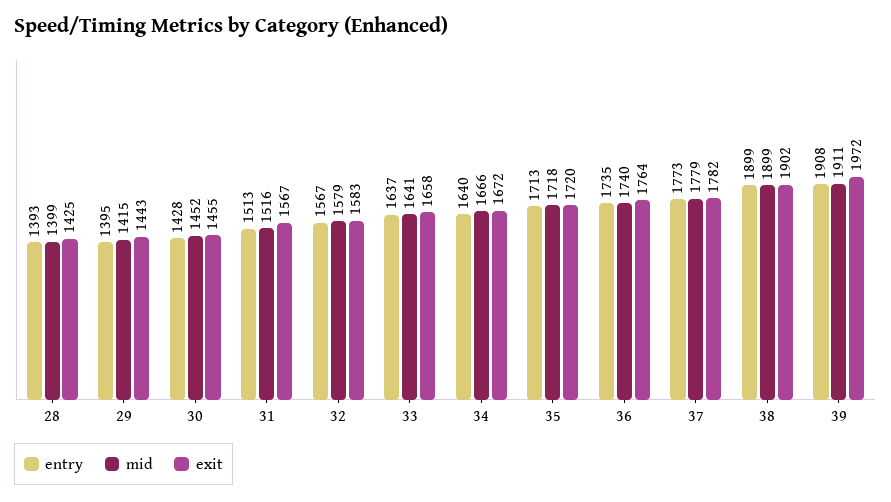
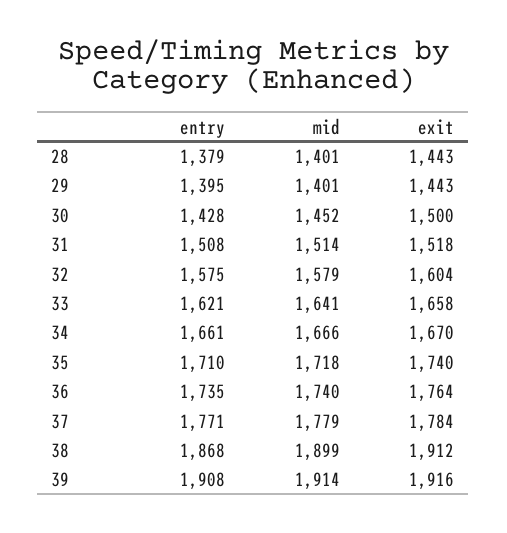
  {
    "entry": {
-     "28": 1393,
+     "28": 1379,
      "29": 1395,
      "30": 1428,
-     "31": 1513,
+     "31": 1508,
-     "32": 1567,
+     "32": 1575,
-     "33": 1637,
+     "33": 1621,
-     "34": 1640,
+     "34": 1661,
-     "35": 1713,
+     "35": 1710,
      "36": 1735,
-     "37": 1773,
+     "37": 1771,
-     "38": 1899,
+     "38": 1868,
      "39": 1908
    },
    "mid": {
-     "28": 1399,
+     "28": 1401,
-     "29": 1415,
+     "29": 1401,
      "30": 1452,
-     "31": 1516,
+     "31": 1514,
      "32": 1579,
      "33": 1641,
      "34": 1666,
      "35": 1718,
      "36": 1740,
      "37": 1779,
      "38": 1899,
-     "39": 1911
+     "39": 1914
    },
    "exit": {
-     "28": 1425,
+     "28": 1443,
      "29": 1443,
-     "30": 1455,
+     "30": 1500,
-     "31": 1567,
+     "31": 1518,
-     "32": 1583,
+     "32": 1604,
      "33": 1658,
-     "34": 1672,
+     "34": 1670,
-     "35": 1720,
+     "35": 1740,
      "36": 1764,
-     "37": 1782,
+     "37": 1784,
-     "38": 1902,
+     "38": 1912,
-     "39": 1972
+     "39": 1916
    }
  }

